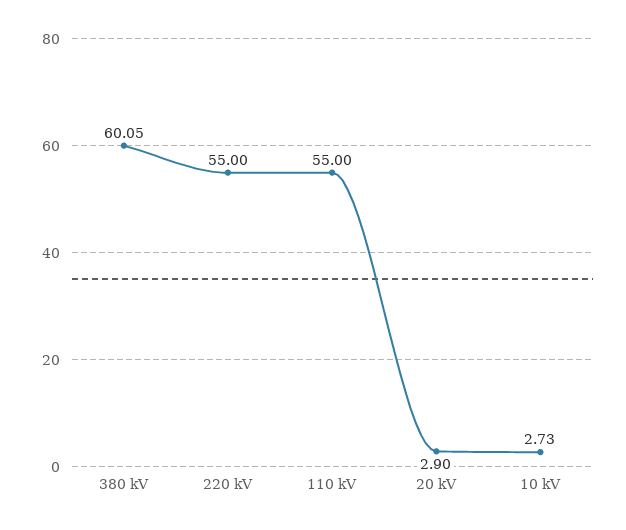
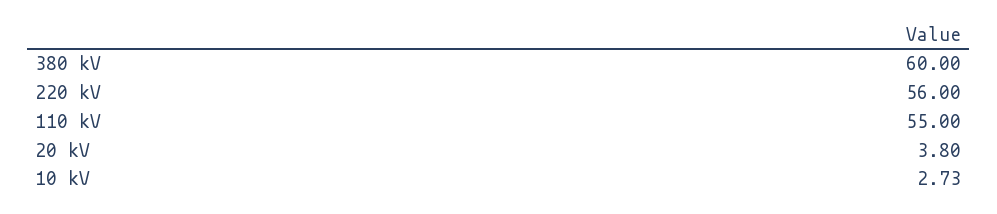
  {
-   "380 kV": 60.05,
+   "380 kV": 60,
-   "220 kV": 55,
+   "220 kV": 56,
    "110 kV": 55,
-   "20 kV": 2.9,
+   "20 kV": 3.8,
    "10 kV": 2.73
  }

